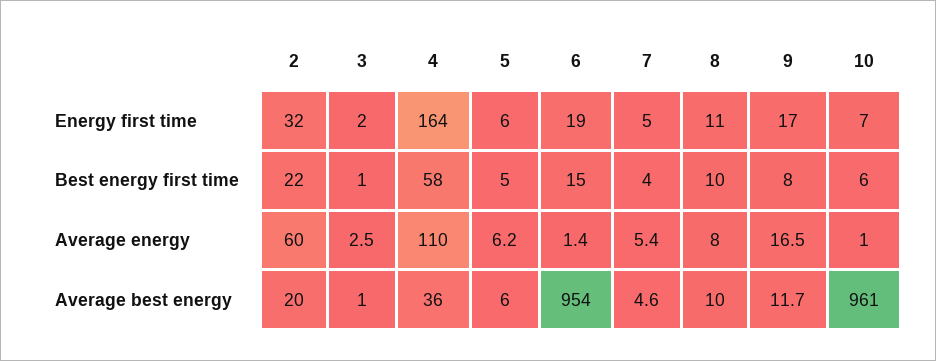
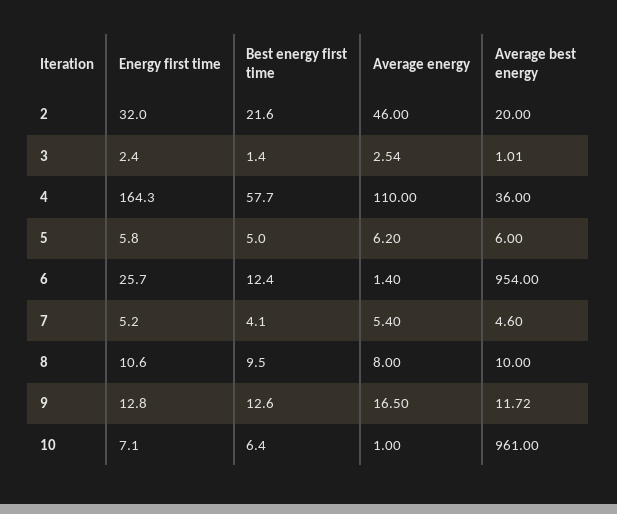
  {
    "2": {
      "Energy first time": 32,
      "Best energy first time": 21.6,
-     "Average energy": 60,
+     "Average energy": 46,
      "Average best energy": 20
    },
    "3": {
      "Energy first time": 2.4,
      "Best energy first time": 1.4,
      "Average energy": 2.54,
      "Average best energy": 1.01
    },
    "4": {
      "Energy first time": 164.3,
      "Best energy first time": 57.7,
      "Average energy": 110,
      "Average best energy": 36
    },
    "5": {
      "Energy first time": 5.8,
      "Best energy first time": 5,
      "Average energy": 6.2,
      "Average best energy": 6
    },
    "6": {
-     "Energy first time": 19,
+     "Energy first time": 25.7,
-     "Best energy first time": 15,
+     "Best energy first time": 12.4,
      "Average energy": 1.4,
      "Average best energy": 954
    },
    "7": {
      "Energy first time": 5.2,
      "Best energy first time": 4.1,
      "Average energy": 5.4,
      "Average best energy": 4.6
    },
    "8": {
      "Energy first time": 10.6,
      "Best energy first time": 9.5,
      "Average energy": 8,
      "Average best energy": 10
    },
    "9": {
-     "Energy first time": 17,
+     "Energy first time": 12.8,
-     "Best energy first time": 8,
+     "Best energy first time": 12.6,
      "Average energy": 16.5,
      "Average best energy": 11.72
    },
    "10": {
      "Energy first time": 7.1,
      "Best energy first time": 6.4,
      "Average energy": 1,
      "Average best energy": 961
    }
  }

